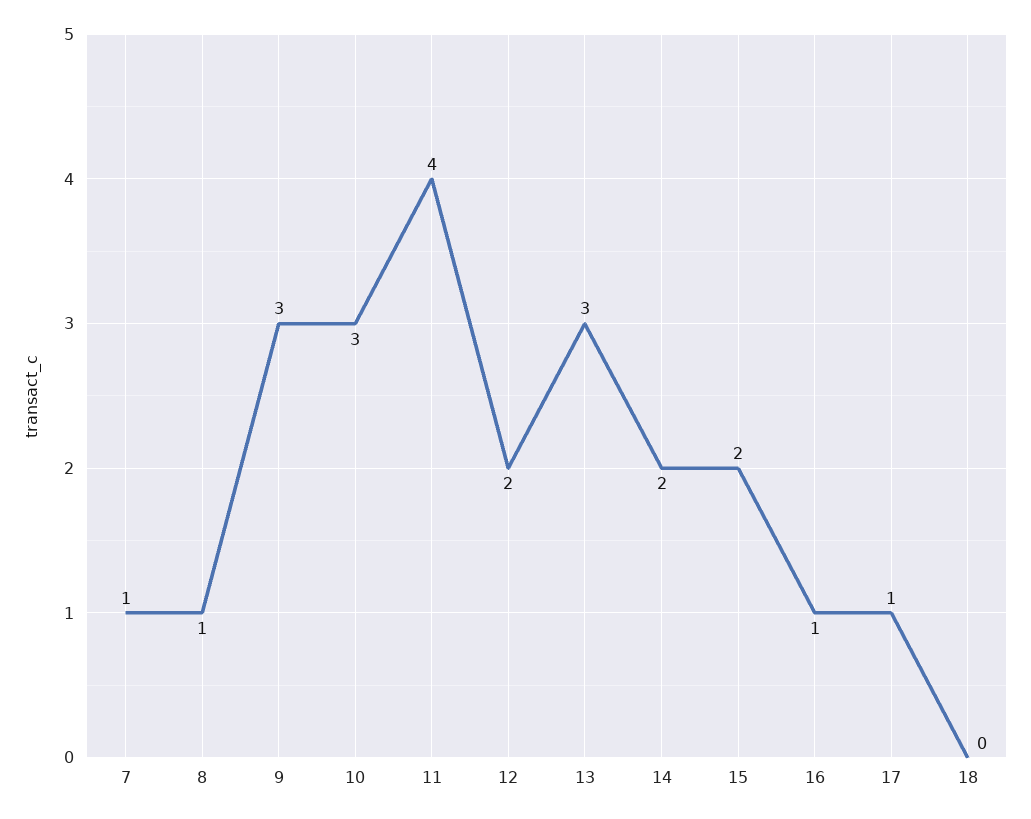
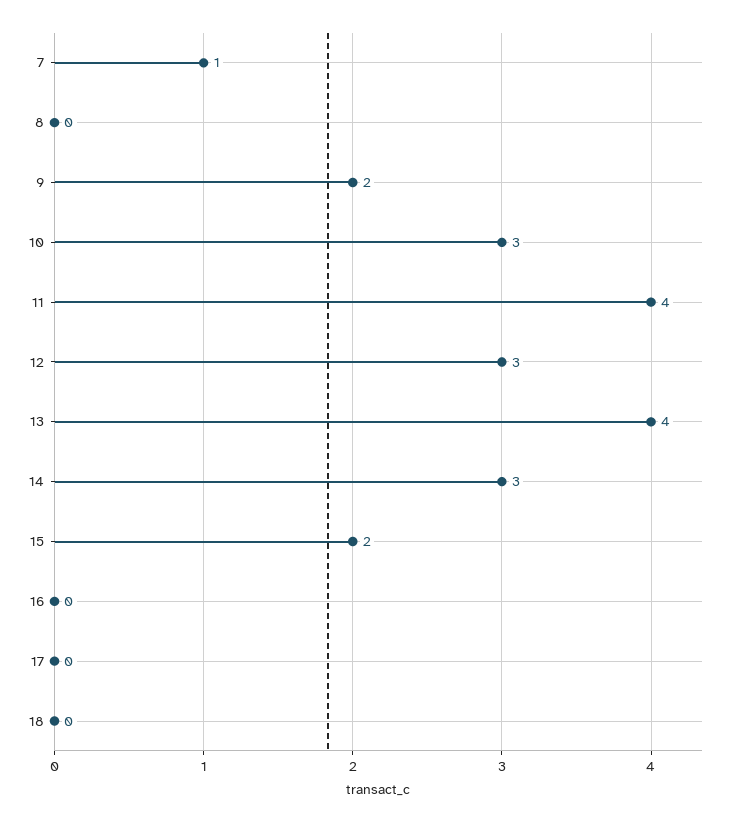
  {
    "7": 1,
-   "8": 1,
+   "8": 0,
-   "9": 3,
+   "9": 2,
    "10": 3,
    "11": 4,
-   "12": 2,
+   "12": 3,
-   "13": 3,
+   "13": 4,
-   "14": 2,
+   "14": 3,
    "15": 2,
-   "16": 1,
+   "16": 0,
-   "17": 1,
+   "17": 0,
    "18": 0
  }

